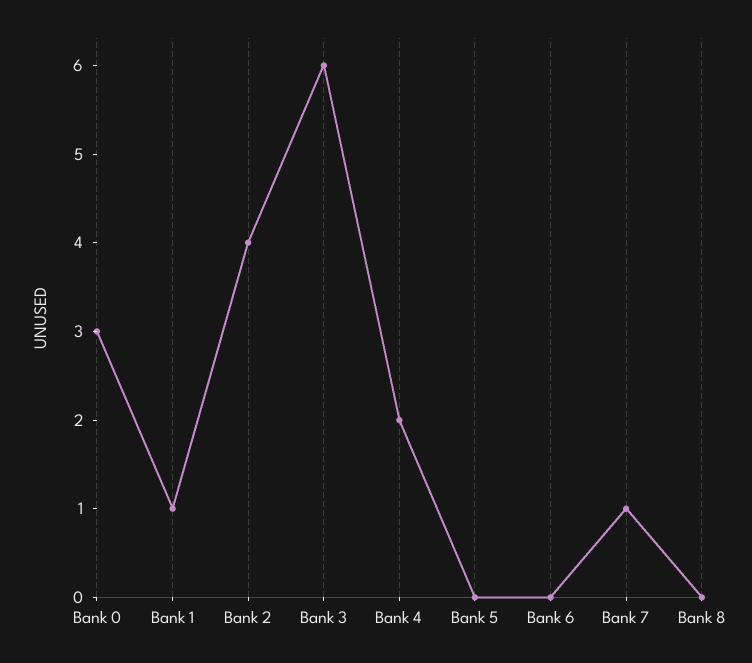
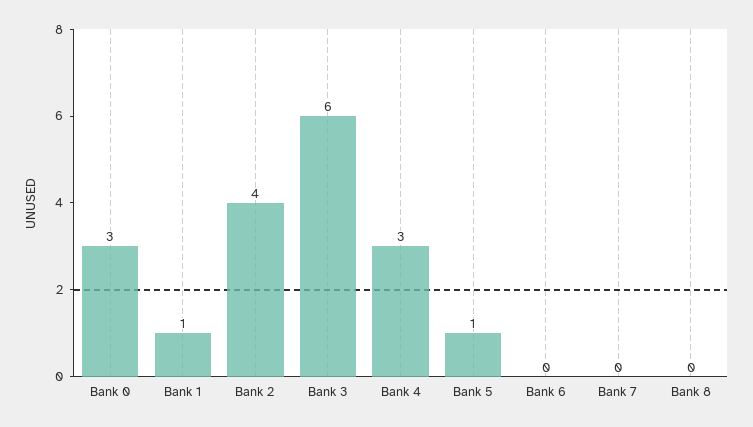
  {
    "Bank 0": 3,
    "Bank 1": 1,
    "Bank 2": 4,
    "Bank 3": 6,
-   "Bank 4": 2,
+   "Bank 4": 3,
-   "Bank 5": 0,
+   "Bank 5": 1,
    "Bank 6": 0,
-   "Bank 7": 1,
+   "Bank 7": 0,
    "Bank 8": 0
  }

